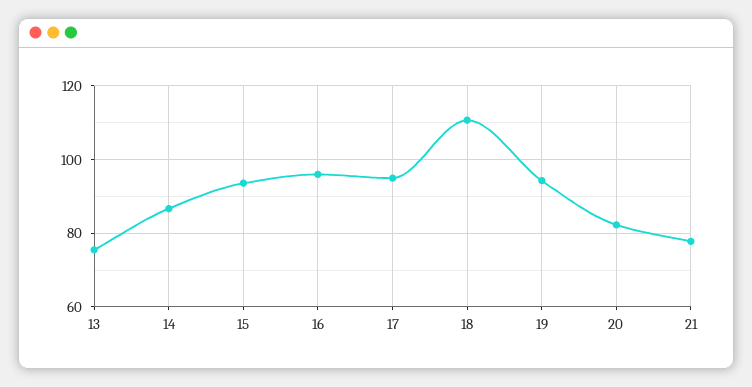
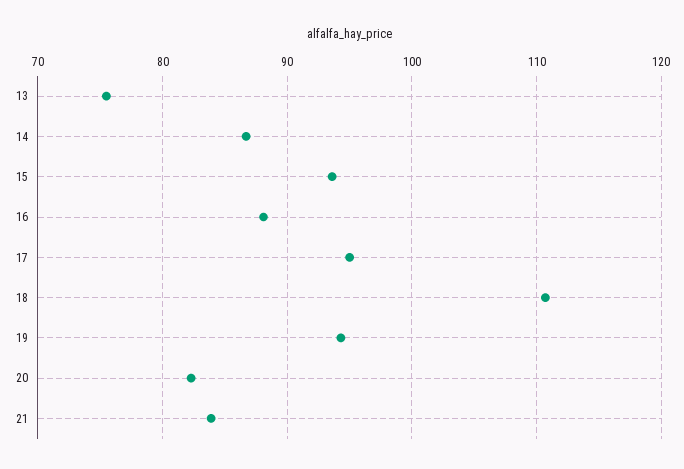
  {
    "13": 76,
    "14": 87,
    "15": 94,
-   "16": 96,
+   "16": 88,
    "17": 95,
    "18": 111,
    "19": 94,
    "20": 82,
-   "21": 78
+   "21": 84
  }

